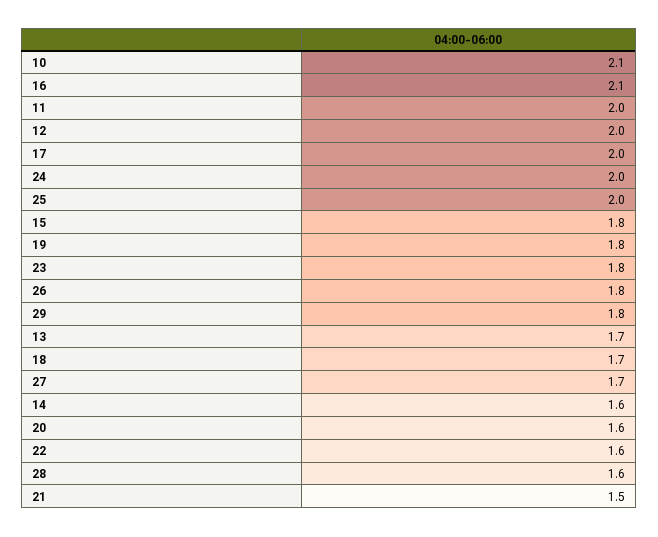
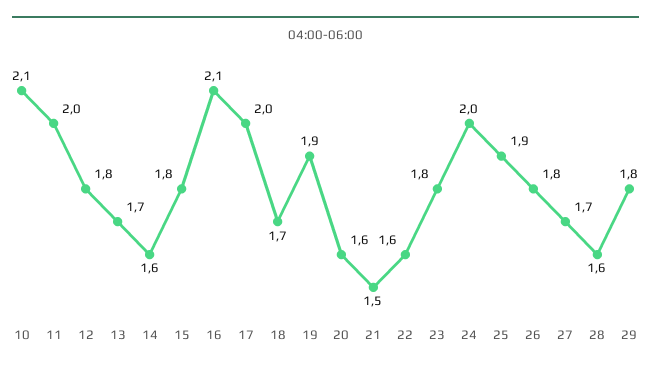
  {
    "10": 2.1,
    "16": 2.1,
    "11": 2,
-   "12": 2,
+   "12": 1.8,
    "17": 2,
    "24": 2,
-   "25": 2,
+   "25": 1.9,
    "15": 1.8,
-   "19": 1.8,
+   "19": 1.9,
    "23": 1.8,
    "26": 1.8,
    "29": 1.8,
    "13": 1.7,
    "18": 1.7,
    "27": 1.7,
    "14": 1.6,
    "20": 1.6,
    "22": 1.6,
    "28": 1.6,
    "21": 1.5
  }

